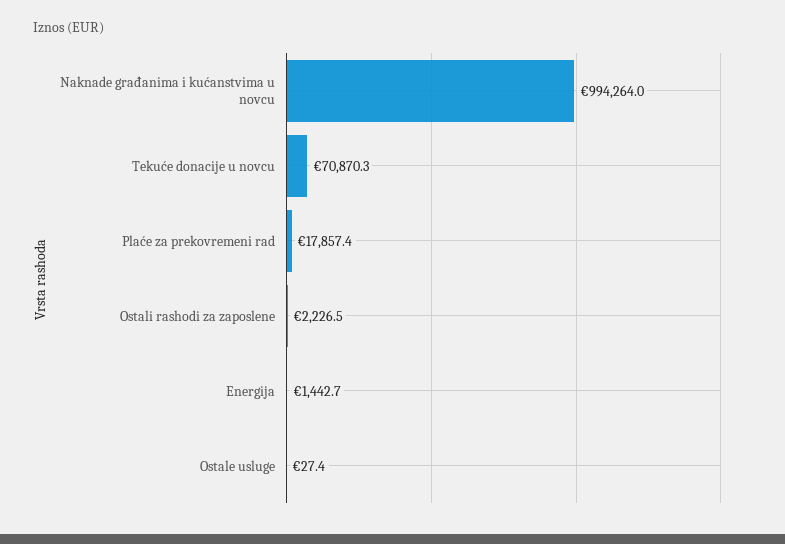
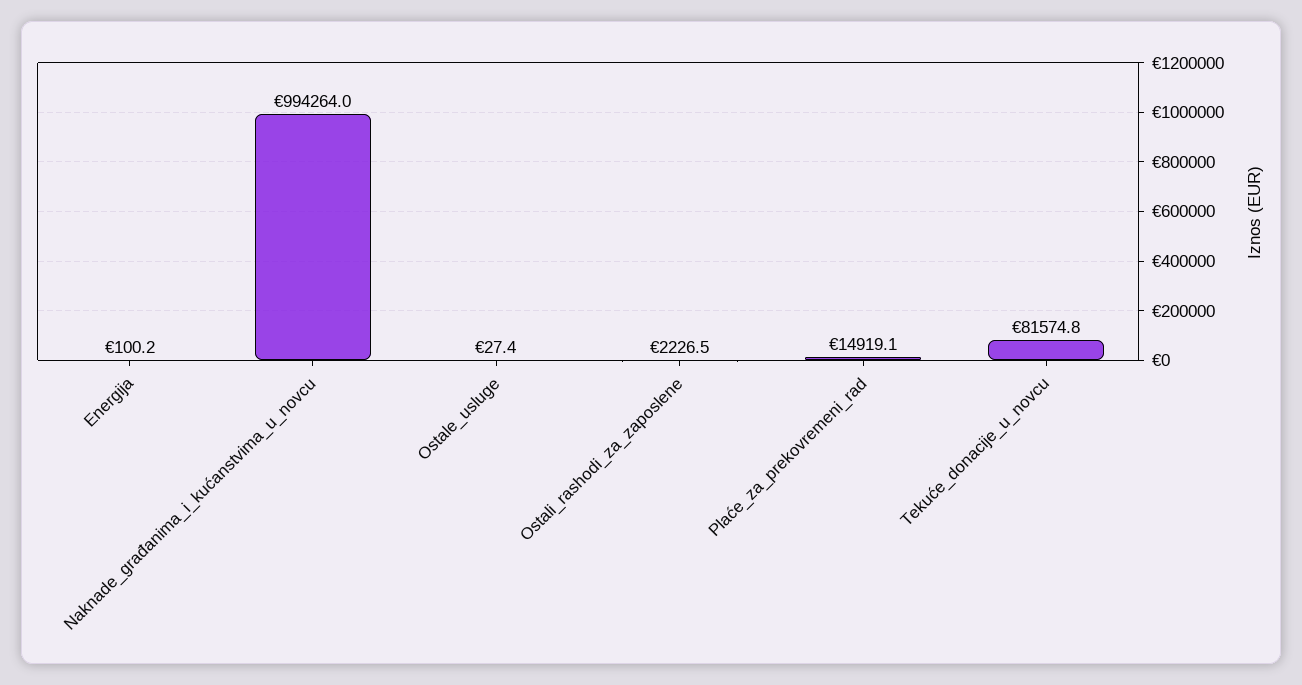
  {
    "Naknade građanima i kućanstvima u novcu": 994264,
-   "Tekuće donacije u novcu": 70870.3,
+   "Tekuće donacije u novcu": 81574.8,
-   "Plaće za prekovremeni rad": 17857.4,
+   "Plaće za prekovremeni rad": 14919.1,
    "Ostali rashodi za zaposlene": 2226.5,
-   "Energija": 1442.7,
+   "Energija": 100.2,
    "Ostale usluge": 27.4
  }

